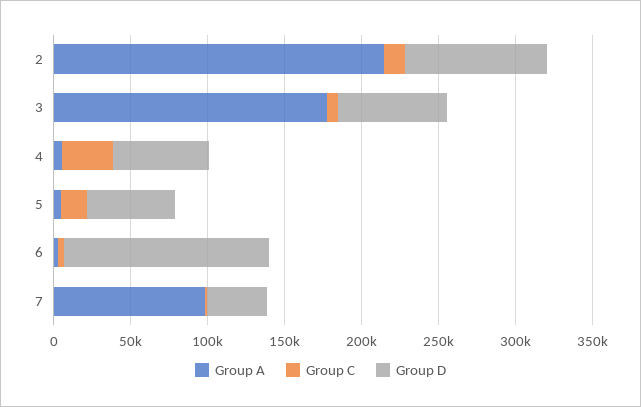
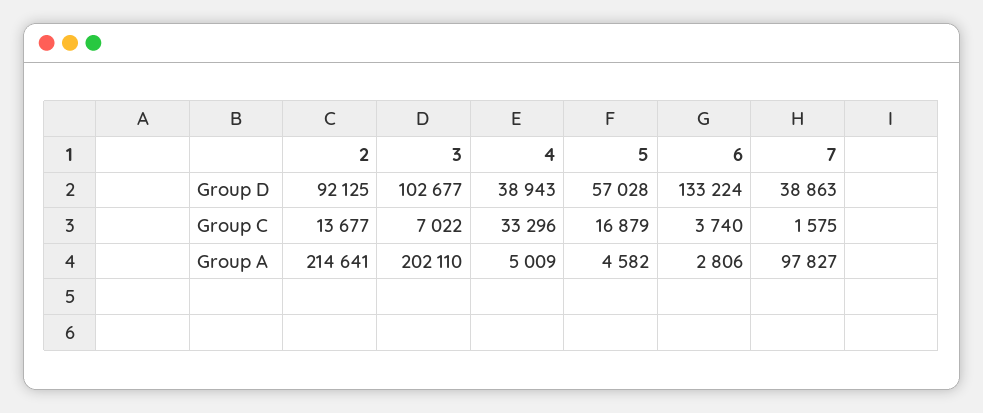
  {
    "Group A": {
      "2": 214641,
-     "3": 180000,
+     "3": 202110,
      "4": 5009,
      "5": 4582,
      "6": 2806,
      "7": 97827
    },
    "Group C": {
      "2": 13677,
      "3": 7022,
      "4": 33296,
      "5": 16879,
      "6": 3740,
      "7": 1575
    },
    "Group D": {
      "2": 92125,
-     "3": 70000,
+     "3": 102677,
-     "4": 60000,
+     "4": 38943,
      "5": 57028,
      "6": 133224,
      "7": 38863
    }
  }

